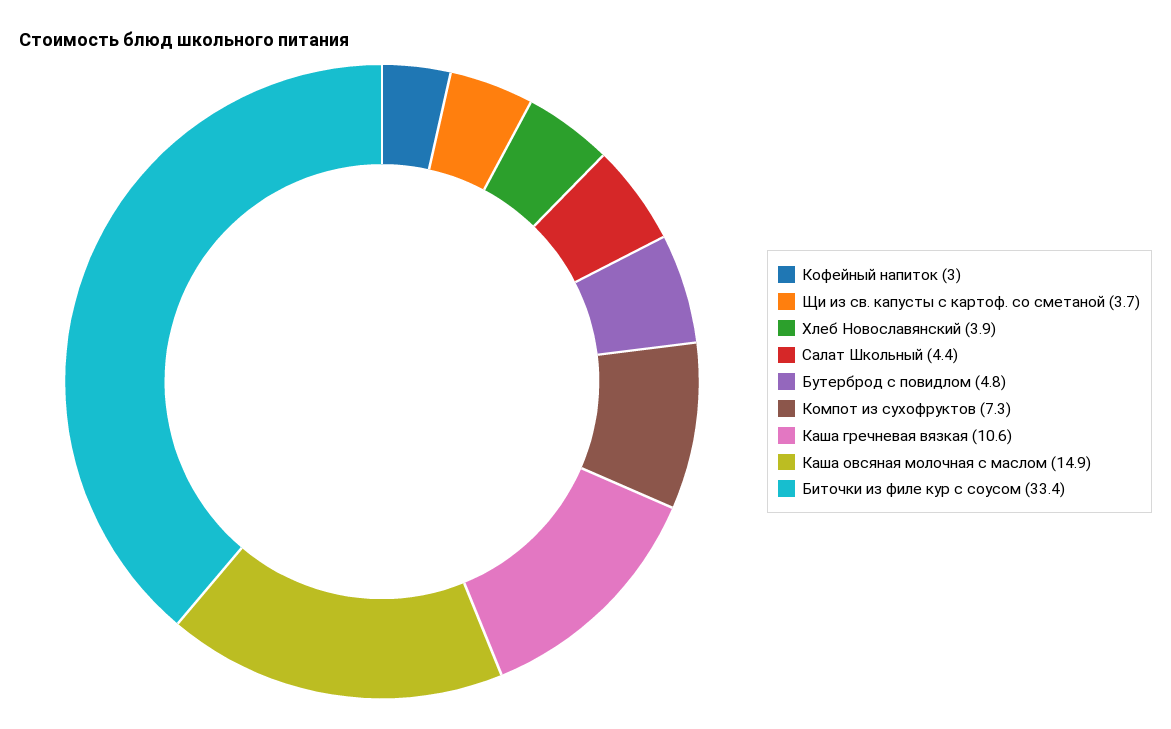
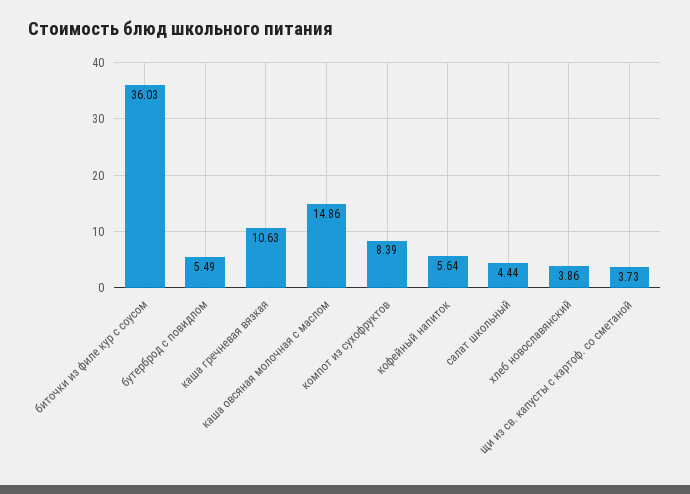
  {
-   "Кофейный напиток": 3,
+   "Кофейный напиток": 5.64,
    "Щи из св. капусты с картоф. со сметаной": 3.73,
    "Хлеб Новославянский": 3.86,
    "Салат Школьный": 4.44,
-   "Бутерброд с повидлом": 4.8,
+   "Бутерброд с повидлом": 5.49,
-   "Компот из сухофруктов": 7.3,
+   "Компот из сухофруктов": 8.39,
    "Каша гречневая вязкая": 10.63,
    "Каша овсяная молочная с маслом": 14.86,
-   "Биточки из филе кур с соусом": 33.4
+   "Биточки из филе кур с соусом": 36.03
  }

